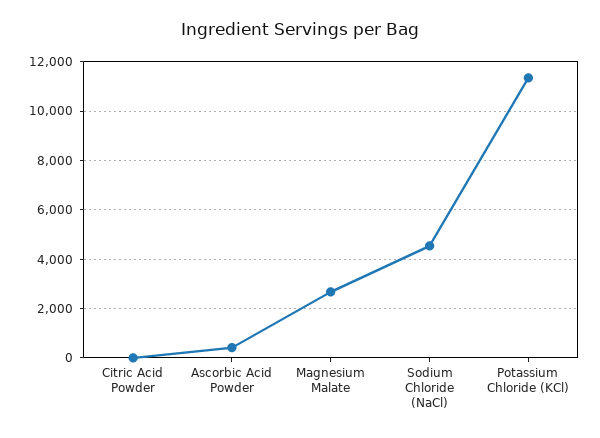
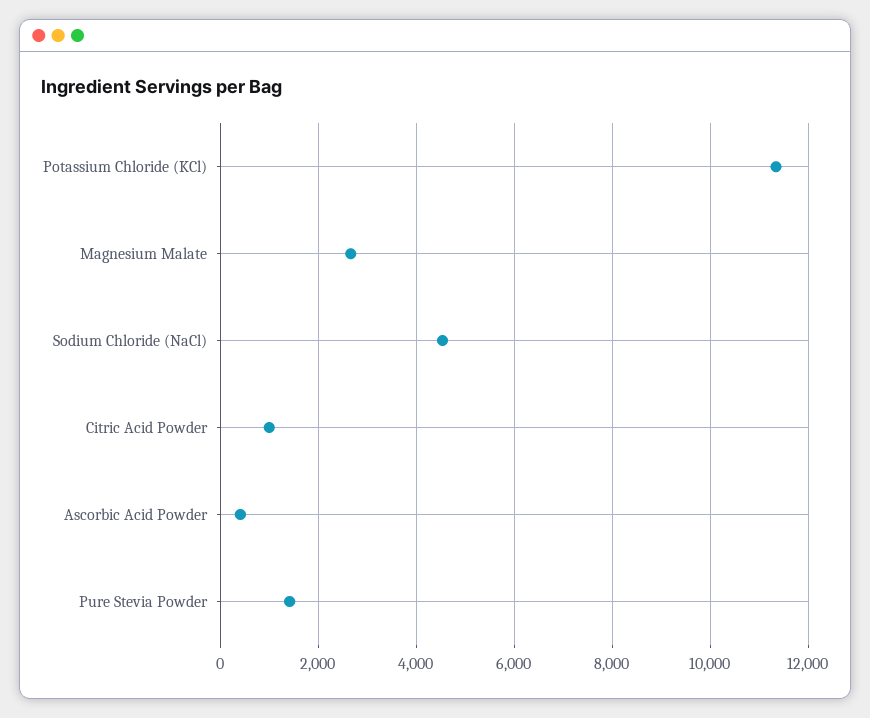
  {
-   "Citric Acid Powder": 0,
+   "Citric Acid Powder": 1000,
    "Ascorbic Acid Powder": 400,
    "Magnesium Malate": 2600,
    "Sodium Chloride (NaCl)": 4600,
-   "Potassium Chloride (KCl)": 11400
+   "Potassium Chloride (KCl)": 11400,
+   "Pure Stevia Powder": 1400
  }

